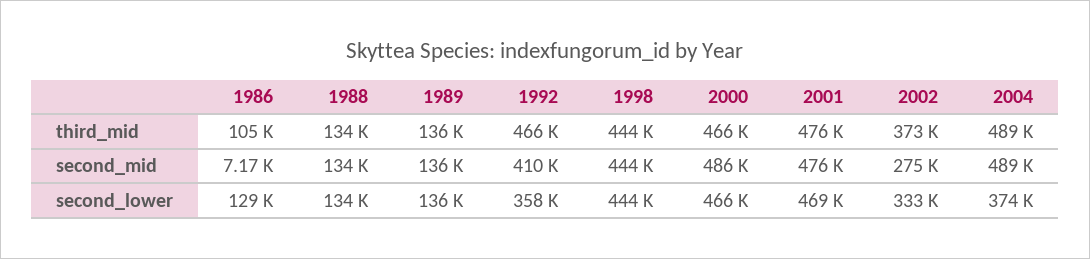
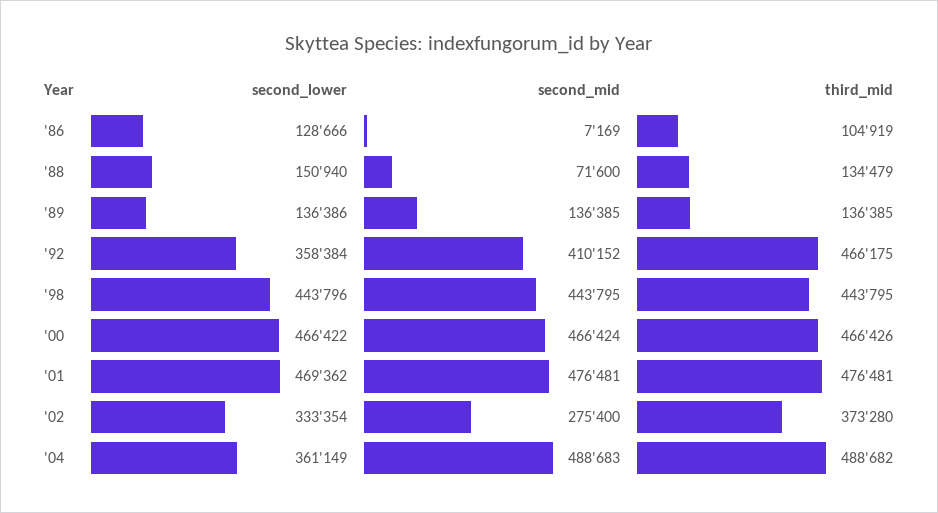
  {
    "1986": {
      "third_mid": 104919,
      "second_mid": 7169,
      "second_lower": 128666
    },
    "1988": {
      "third_mid": 134479,
-     "second_mid": 134000,
+     "second_mid": 71600,
-     "second_lower": 134000
+     "second_lower": 150940
    },
    "1989": {
      "third_mid": 136385,
      "second_mid": 136385,
      "second_lower": 136386
    },
    "1992": {
      "third_mid": 466175,
      "second_mid": 410152,
      "second_lower": 358384
    },
    "1998": {
      "third_mid": 443795,
      "second_mid": 443795,
      "second_lower": 443796
    },
    "2000": {
      "third_mid": 466426,
-     "second_mid": 486000,
+     "second_mid": 466424,
      "second_lower": 466422
    },
    "2001": {
      "third_mid": 476481,
      "second_mid": 476481,
      "second_lower": 469362
    },
    "2002": {
      "third_mid": 373280,
      "second_mid": 275400,
      "second_lower": 333354
    },
    "2004": {
      "third_mid": 488682,
      "second_mid": 488683,
-     "second_lower": 374000
+     "second_lower": 361149
    }
  }

